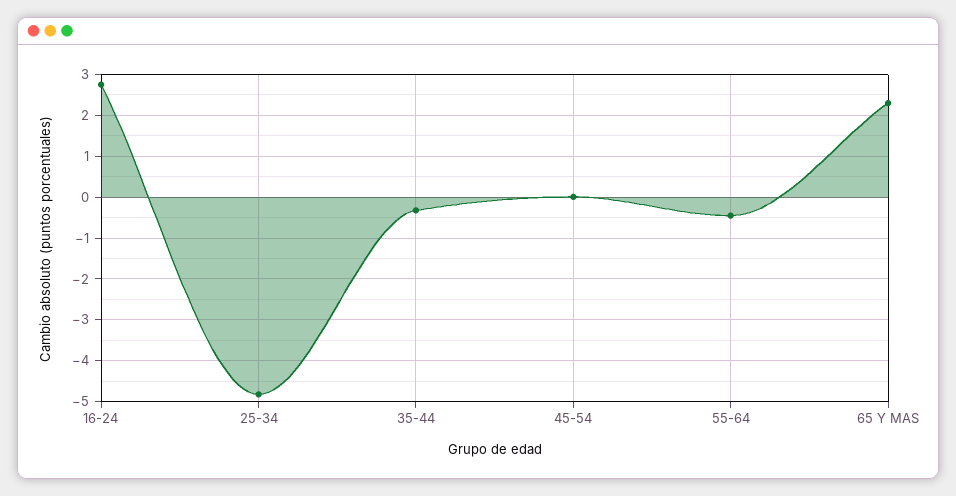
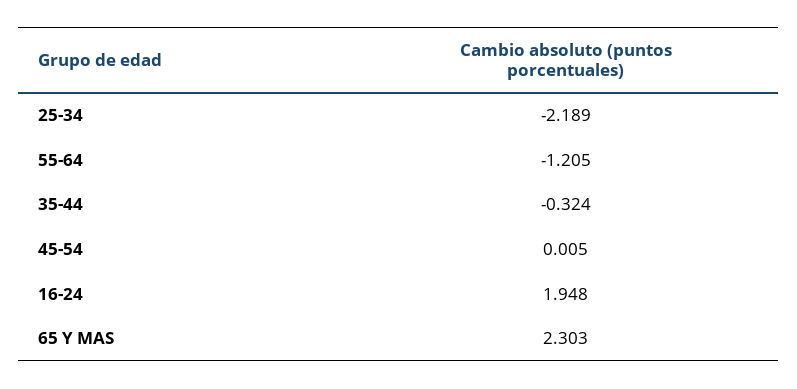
  {
-   "16-24": 2.8,
+   "16-24": 1.948,
-   "25-34": -4.8,
+   "25-34": -2.189,
    "35-44": -0.324,
    "45-54": 0.005,
-   "55-64": -0.4,
+   "55-64": -1.205,
    "65 Y MAS": 2.303
  }

